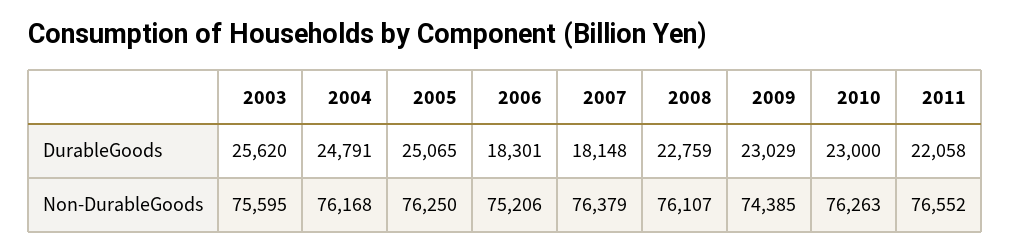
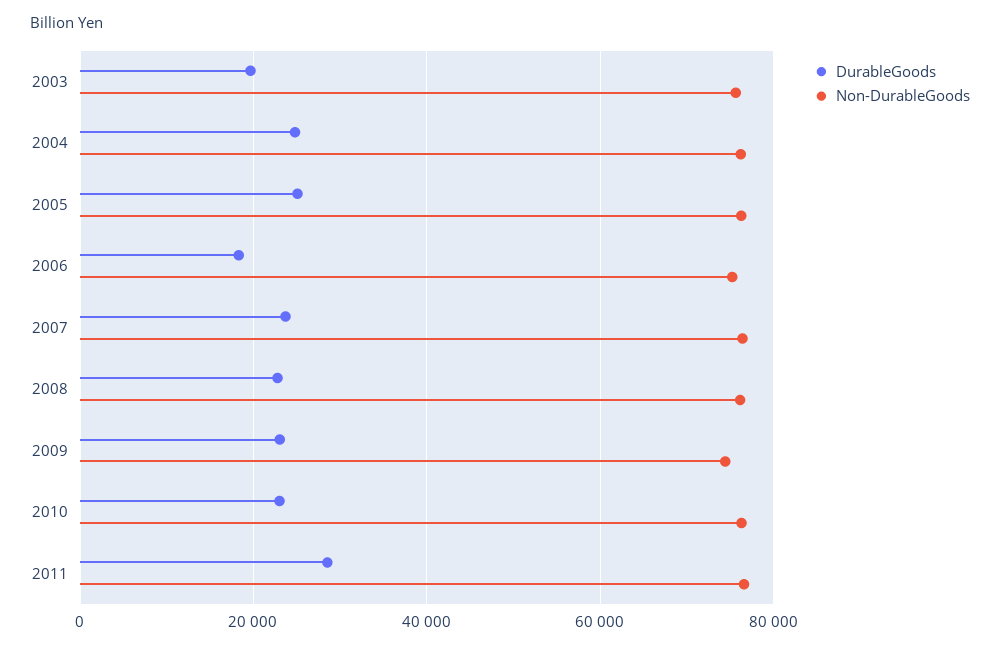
  {
    "DurableGoods": {
-     "2003": 25620,
+     "2003": 20000,
      "2004": 24791,
      "2005": 25065,
      "2006": 18301,
-     "2007": 18148,
+     "2007": 24000,
      "2008": 22759,
      "2009": 23029,
      "2010": 23000,
-     "2011": 22058
+     "2011": 28000
    },
    "Non-DurableGoods": {
      "2003": 75595,
      "2004": 76168,
      "2005": 76250,
      "2006": 75206,
      "2007": 76379,
      "2008": 76107,
      "2009": 74385,
      "2010": 76263,
      "2011": 76552
    }
  }

